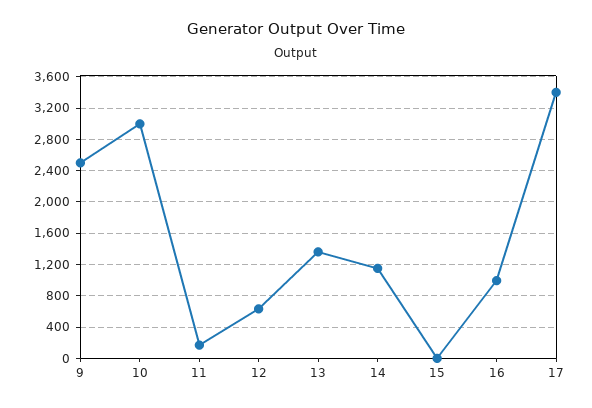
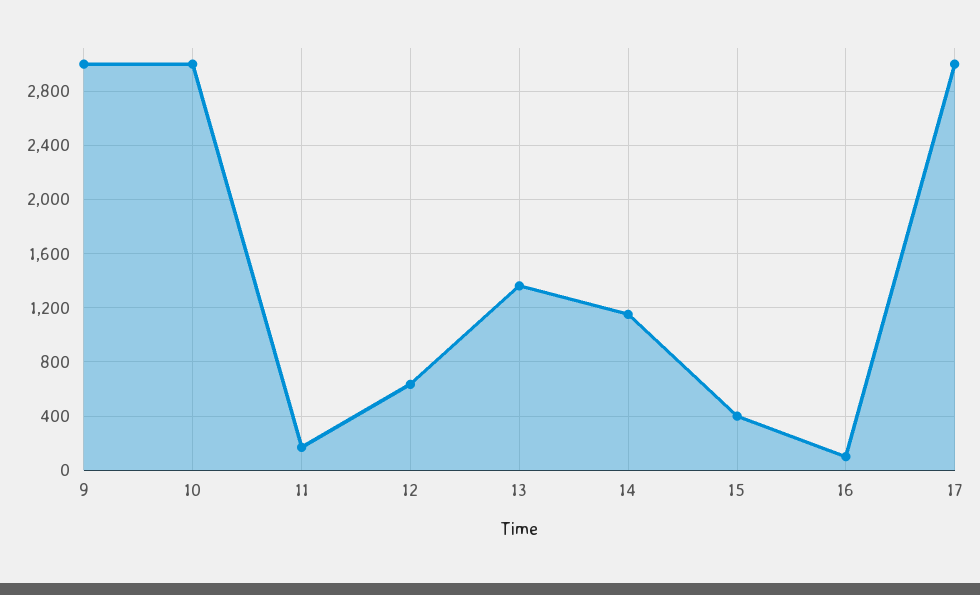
  {
-   "9": 2500,
+   "9": 3000,
    "10": 3000,
    "11": 150,
    "12": 650,
    "13": 1350,
    "14": 1150,
-   "15": 0,
+   "15": 400,
-   "16": 1000,
+   "16": 100,
-   "17": 3400
+   "17": 3000
  }

